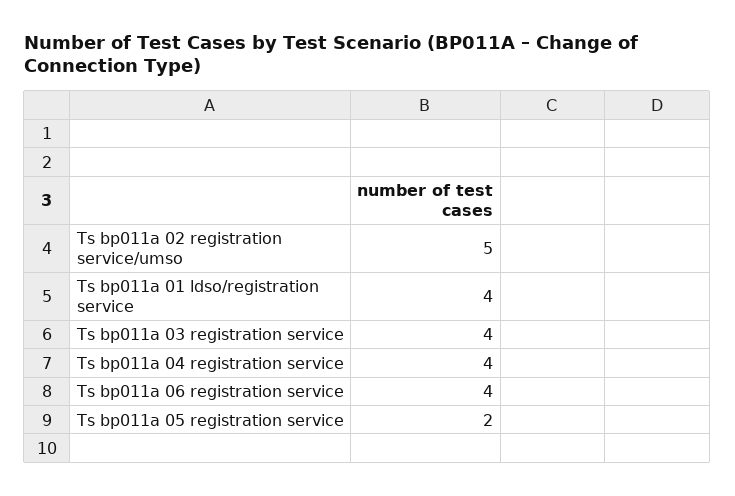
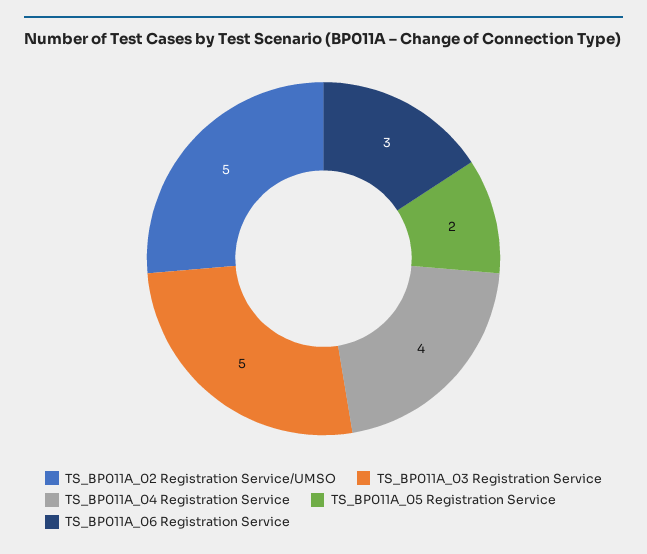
  {
    "Ts bp011a 02 registration service/umso": 5,
-   "Ts bp011a 01 ldso/registration service": 4,
-   "Ts bp011a 03 registration service": 4,
+   "Ts bp011a 03 registration service": 5,
    "Ts bp011a 04 registration service": 4,
-   "Ts bp011a 06 registration service": 4,
+   "Ts bp011a 06 registration service": 3,
    "Ts bp011a 05 registration service": 2
  }

